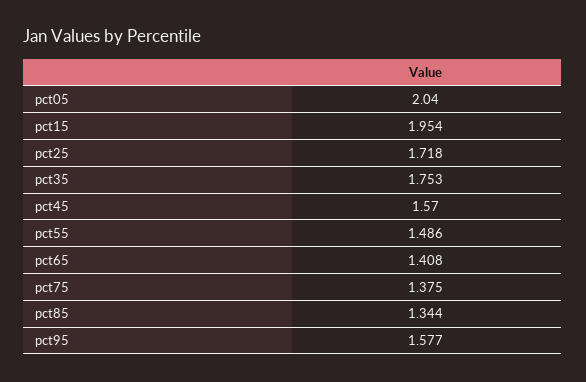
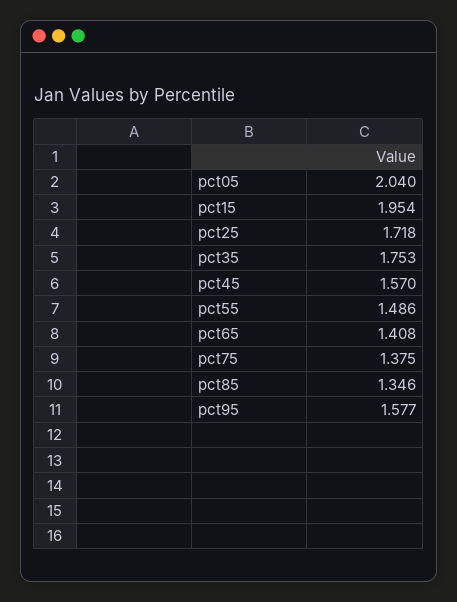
  {
    "pct05": 2.04,
    "pct15": 1.954,
    "pct25": 1.718,
    "pct35": 1.753,
    "pct45": 1.57,
    "pct55": 1.486,
    "pct65": 1.408,
    "pct75": 1.375,
-   "pct85": 1.344,
+   "pct85": 1.346,
    "pct95": 1.577
  }

